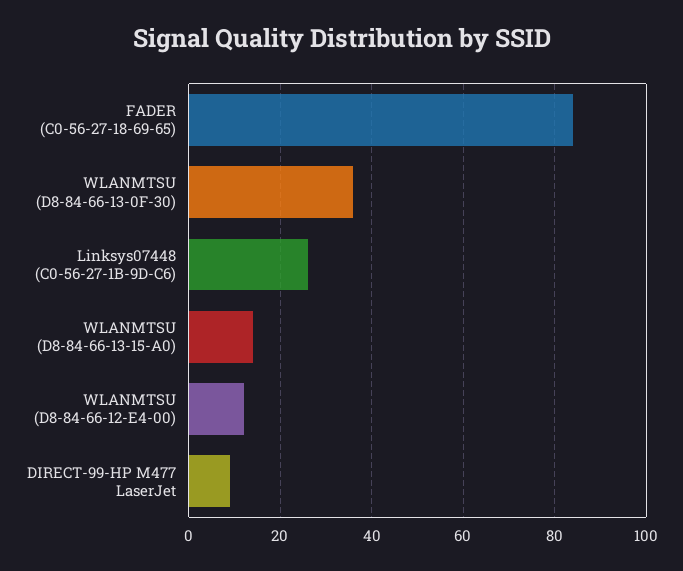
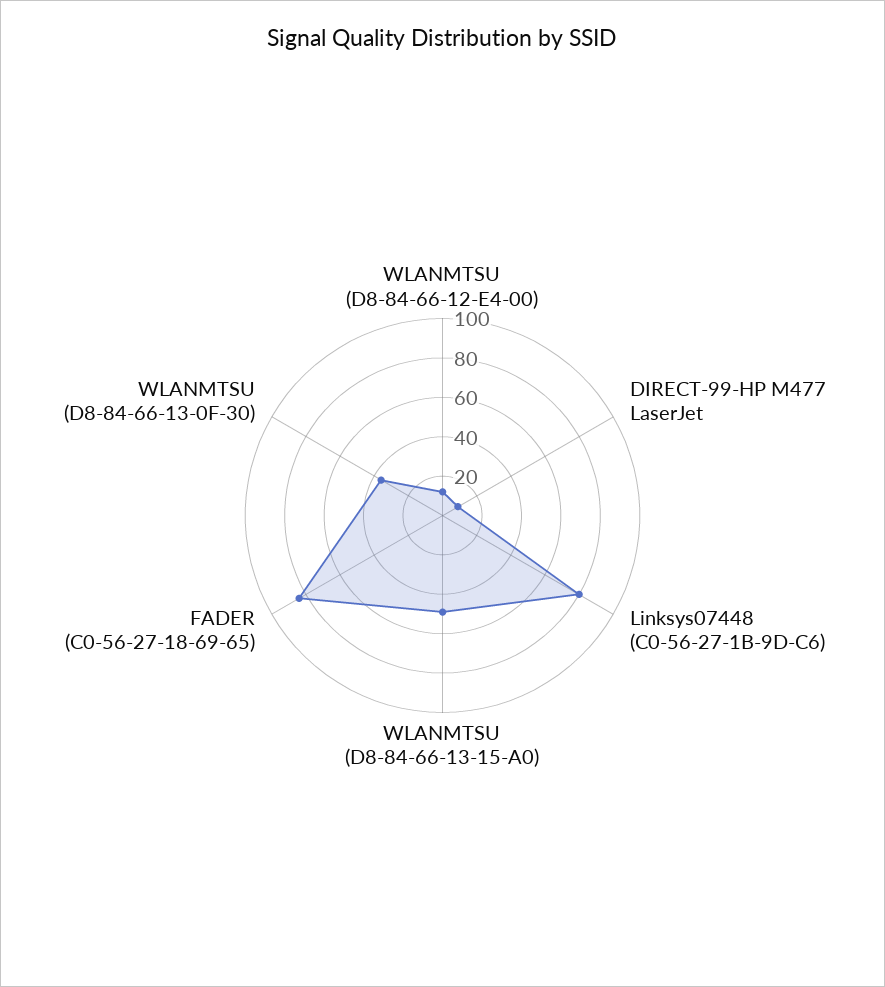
  {
    "FADER (C0-56-27-18-69-65)": 85,
    "WLANMTSU (D8-84-66-13-0F-30)": 35,
-   "Linksys07448 (C0-56-27-1B-9D-C6)": 25,
+   "Linksys07448 (C0-56-27-1B-9D-C6)": 80,
-   "WLANMTSU (D8-84-66-13-15-A0)": 15,
+   "WLANMTSU (D8-84-66-13-15-A0)": 50,
    "WLANMTSU (D8-84-66-12-E4-00)": 10,
    "DIRECT-99-HP M477 LaserJet": 10
  }

